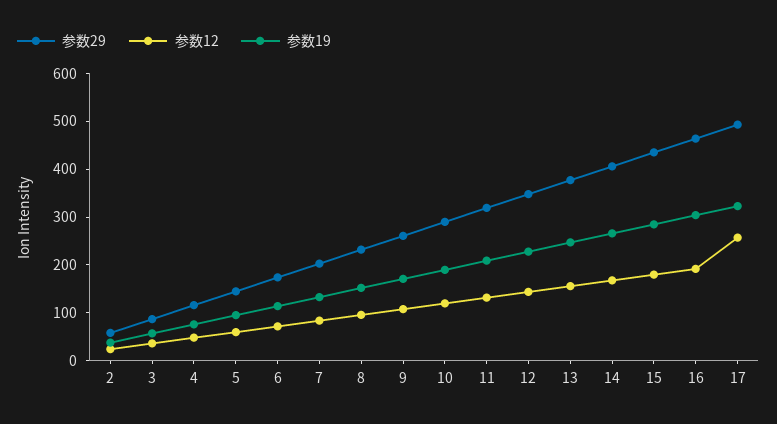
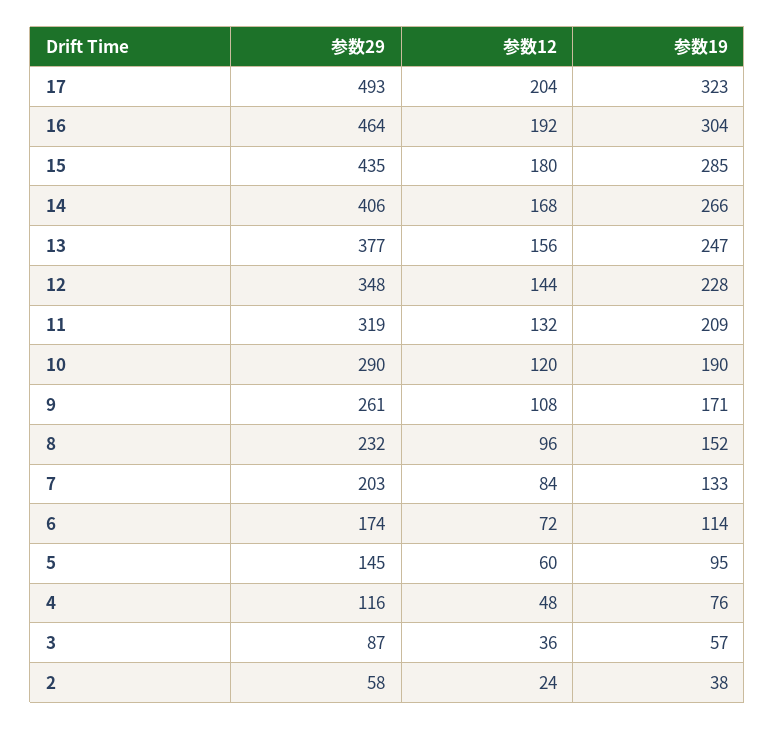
  {
    "参数29": {
      "2": 58,
      "3": 87,
      "4": 116,
      "5": 145,
      "6": 174,
      "7": 203,
      "8": 232,
      "9": 261,
      "10": 290,
      "11": 319,
      "12": 348,
      "13": 377,
      "14": 406,
      "15": 435,
      "16": 464,
      "17": 493
    },
    "参数12": {
      "2": 24,
      "3": 36,
      "4": 48,
      "5": 60,
      "6": 72,
      "7": 84,
      "8": 96,
      "9": 108,
      "10": 120,
      "11": 132,
      "12": 144,
      "13": 156,
      "14": 168,
      "15": 180,
      "16": 192,
-     "17": 260
+     "17": 204
    },
    "参数19": {
      "2": 38,
      "3": 57,
      "4": 76,
      "5": 95,
      "6": 114,
      "7": 133,
      "8": 152,
      "9": 171,
      "10": 190,
      "11": 209,
      "12": 228,
      "13": 247,
      "14": 266,
      "15": 285,
      "16": 304,
      "17": 323
    }
  }

